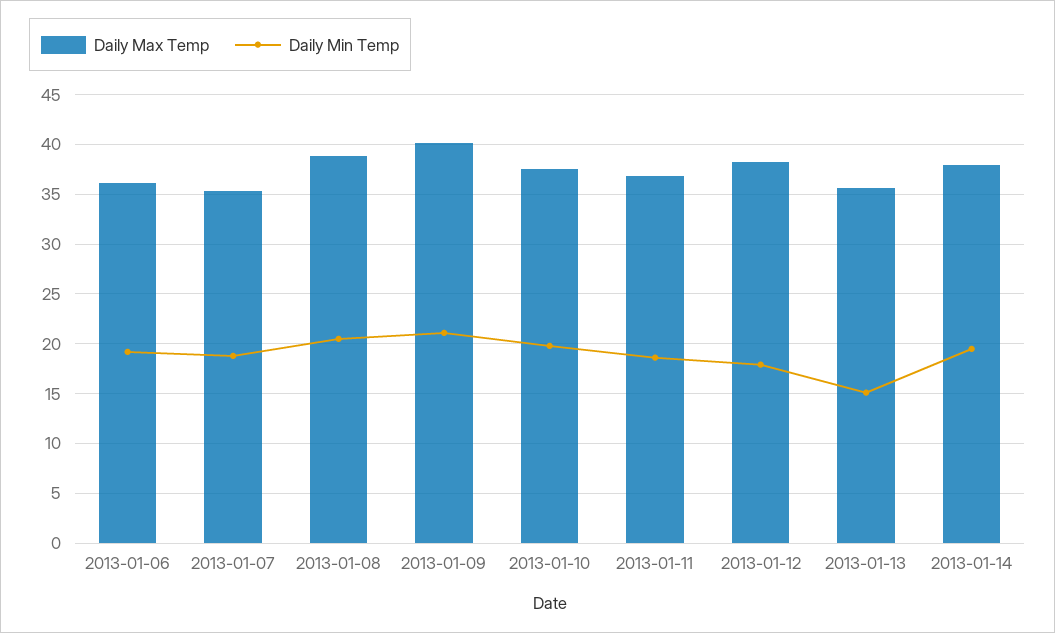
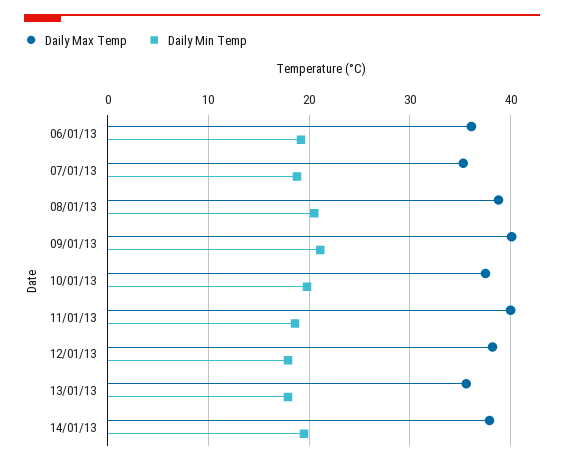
  {
    "Daily Max Temp": {
      "2013-01-06": 36,
      "2013-01-07": 35,
      "2013-01-08": 39,
      "2013-01-09": 40,
      "2013-01-10": 38,
-     "2013-01-11": 37,
+     "2013-01-11": 40,
      "2013-01-12": 38,
      "2013-01-13": 36,
      "2013-01-14": 38
    },
    "Daily Min Temp": {
      "2013-01-06": 19,
      "2013-01-07": 19,
      "2013-01-08": 21,
      "2013-01-09": 21,
      "2013-01-10": 20,
      "2013-01-11": 19,
      "2013-01-12": 18,
-     "2013-01-13": 15,
+     "2013-01-13": 18,
      "2013-01-14": 20
    }
  }

